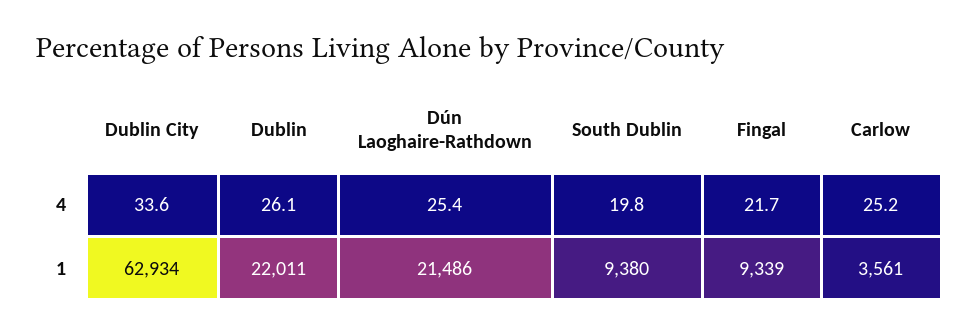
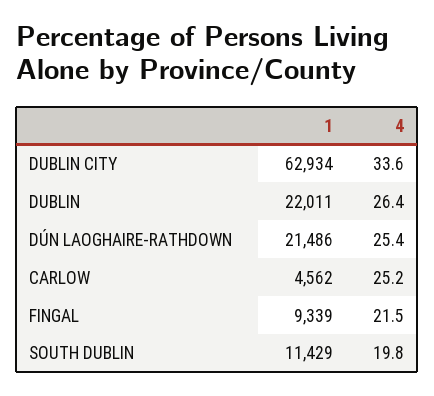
  {
    "Dublin City": {
      "4": 33.6,
      "1": 62934
    },
    "Dublin": {
-     "4": 26.1,
+     "4": 26.4,
      "1": 22011
    },
    "Dún Laoghaire-Rathdown": {
      "4": 25.4,
      "1": 21486
    },
    "South Dublin": {
      "4": 19.8,
-     "1": 9380
+     "1": 11429
    },
    "Fingal": {
-     "4": 21.7,
+     "4": 21.5,
      "1": 9339
    },
    "Carlow": {
      "4": 25.2,
-     "1": 3561
+     "1": 4562
    }
  }

